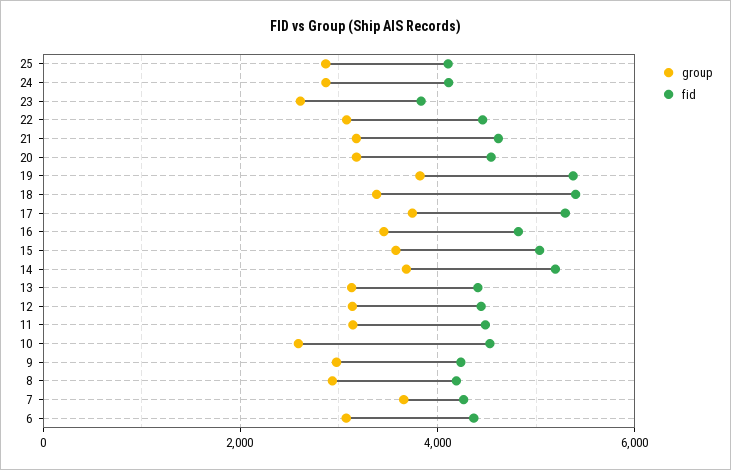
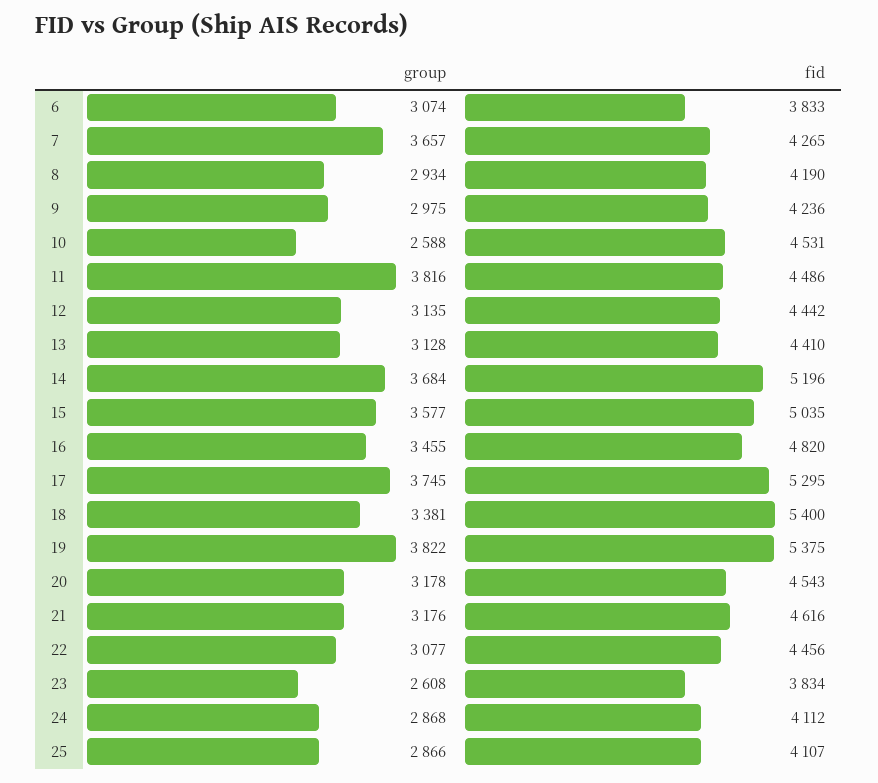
  {
    "group": {
      "25": 2866,
      "24": 2868,
      "23": 2608,
      "22": 3077,
      "21": 3176,
      "20": 3178,
      "19": 3822,
      "18": 3381,
      "17": 3745,
      "16": 3455,
      "15": 3577,
      "14": 3684,
      "13": 3128,
      "12": 3135,
-     "11": 3200,
+     "11": 3816,
      "10": 2588,
      "9": 2975,
      "8": 2934,
      "7": 3657,
      "6": 3074
    },
    "fid": {
      "25": 4107,
      "24": 4112,
      "23": 3834,
      "22": 4456,
      "21": 4616,
      "20": 4543,
      "19": 5375,
      "18": 5400,
      "17": 5295,
      "16": 4820,
      "15": 5035,
      "14": 5196,
      "13": 4410,
      "12": 4442,
      "11": 4486,
      "10": 4531,
      "9": 4236,
      "8": 4190,
      "7": 4265,
-     "6": 4400
+     "6": 3833
    }
  }

